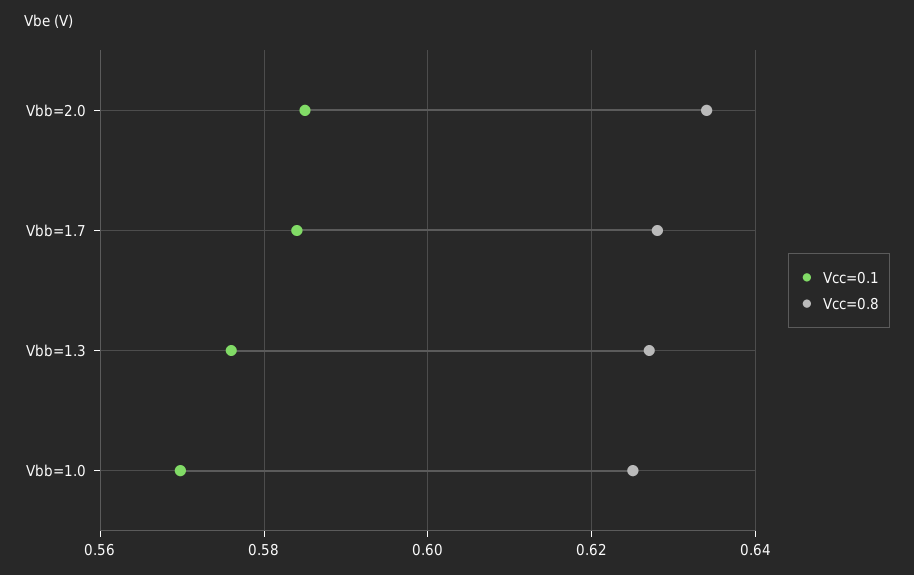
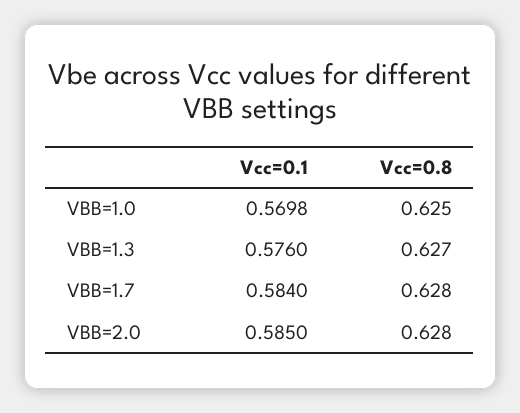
  {
    "Vcc=0.1": {
      "Vbb=2.0": 0.585,
      "Vbb=1.7": 0.584,
      "Vbb=1.3": 0.576,
      "Vbb=1.0": 0.5698
    },
    "Vcc=0.8": {
-     "Vbb=2.0": 0.634,
+     "Vbb=2.0": 0.628,
      "Vbb=1.7": 0.628,
      "Vbb=1.3": 0.627,
      "Vbb=1.0": 0.625
    }
  }

